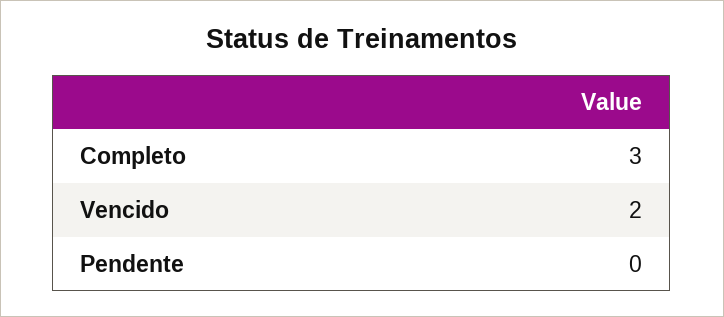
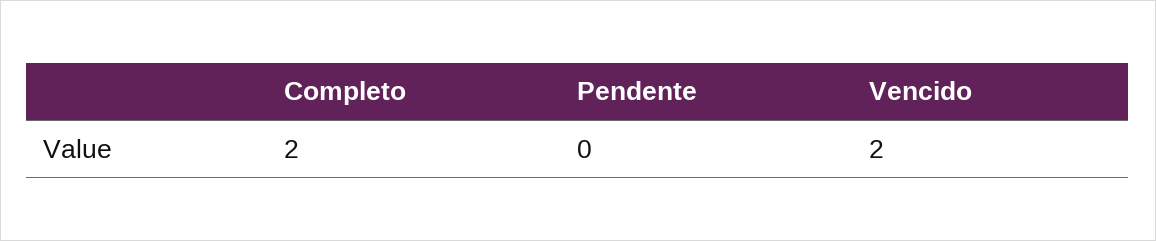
  {
-   "Completo": 3,
+   "Completo": 2,
    "Vencido": 2,
    "Pendente": 0
  }

